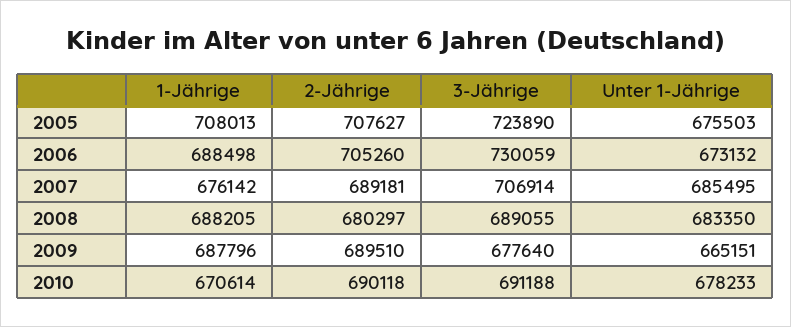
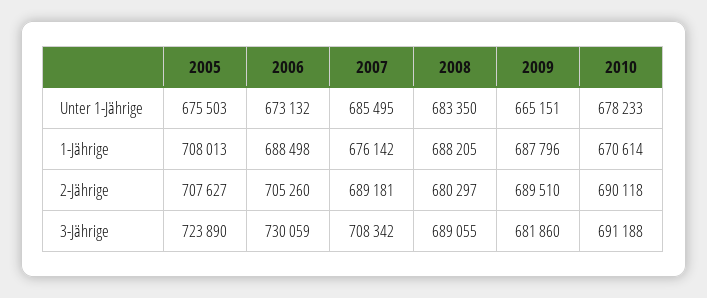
  {
    "1-Jährige": {
      "2005": 708013,
      "2006": 688498,
      "2007": 676142,
      "2008": 688205,
      "2009": 687796,
      "2010": 670614
    },
    "2-Jährige": {
      "2005": 707627,
      "2006": 705260,
      "2007": 689181,
      "2008": 680297,
      "2009": 689510,
      "2010": 690118
    },
    "3-Jährige": {
      "2005": 723890,
      "2006": 730059,
-     "2007": 706914,
+     "2007": 708342,
      "2008": 689055,
-     "2009": 677640,
+     "2009": 681860,
      "2010": 691188
    },
    "Unter 1-Jährige": {
      "2005": 675503,
      "2006": 673132,
      "2007": 685495,
      "2008": 683350,
      "2009": 665151,
      "2010": 678233
    }
  }

